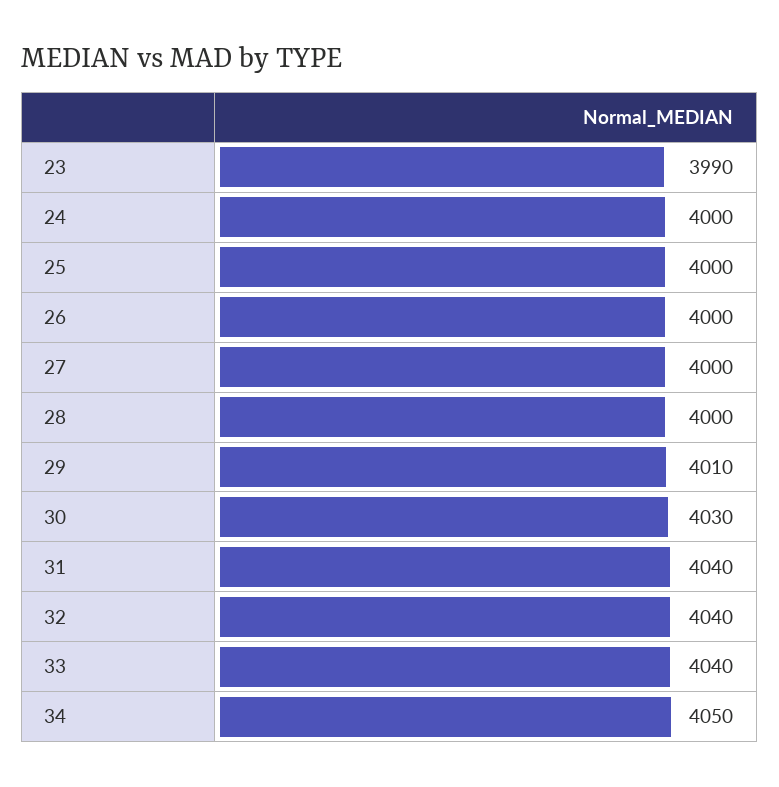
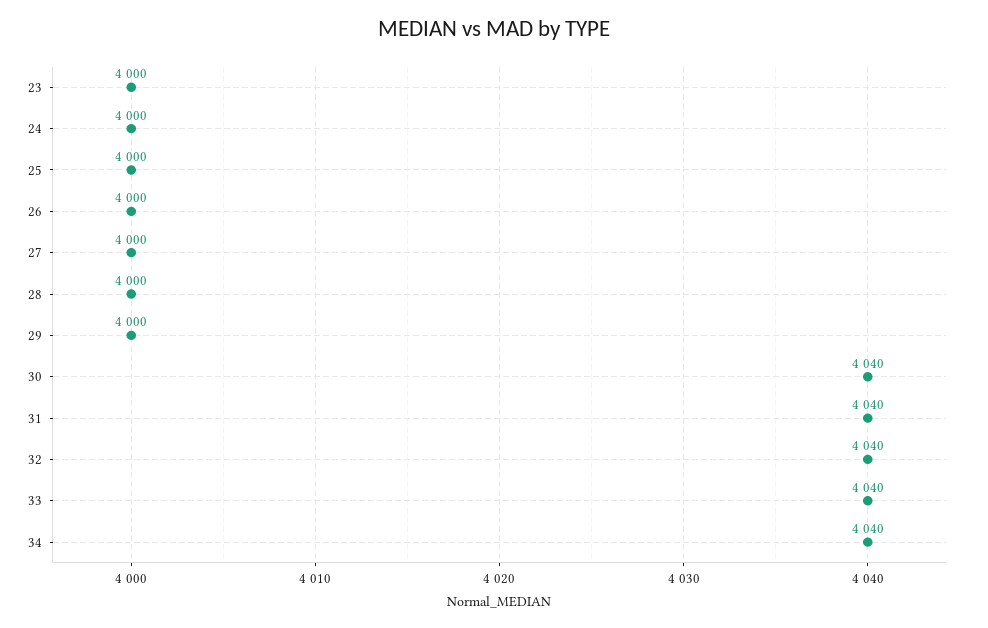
  {
-   "23": 3990,
+   "23": 4000,
    "24": 4000,
    "25": 4000,
    "26": 4000,
    "27": 4000,
    "28": 4000,
-   "29": 4010,
+   "29": 4000,
-   "30": 4030,
+   "30": 4040,
    "31": 4040,
    "32": 4040,
    "33": 4040,
-   "34": 4050
+   "34": 4040
  }

